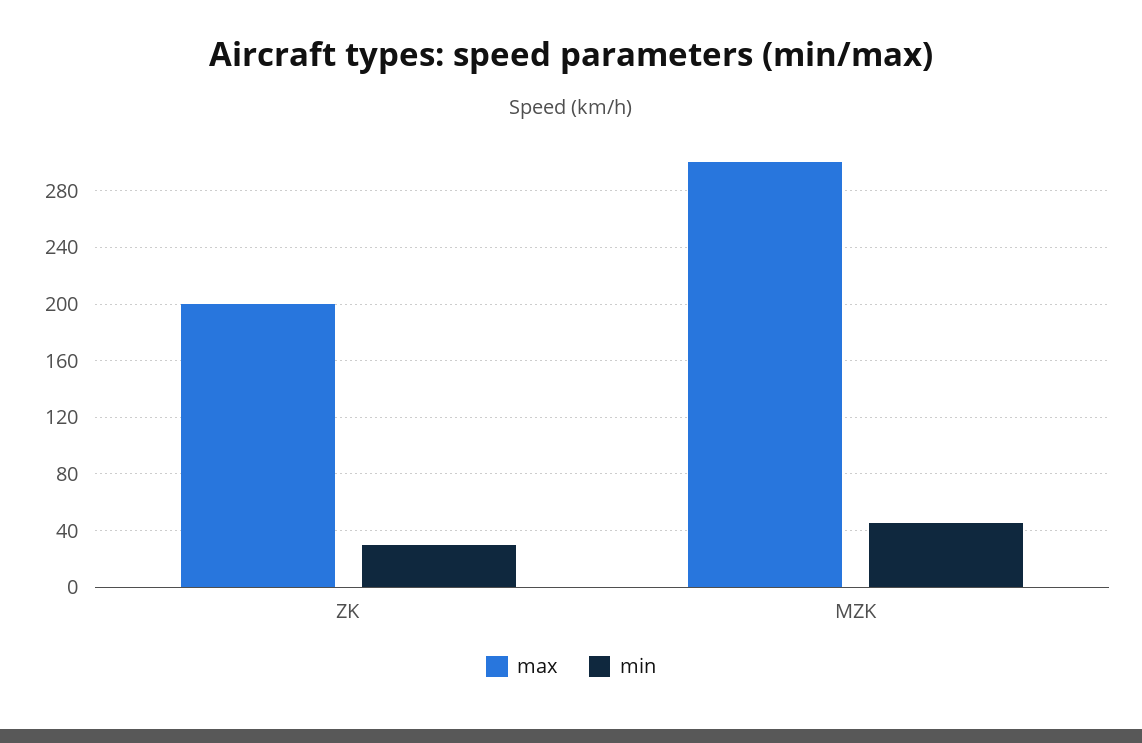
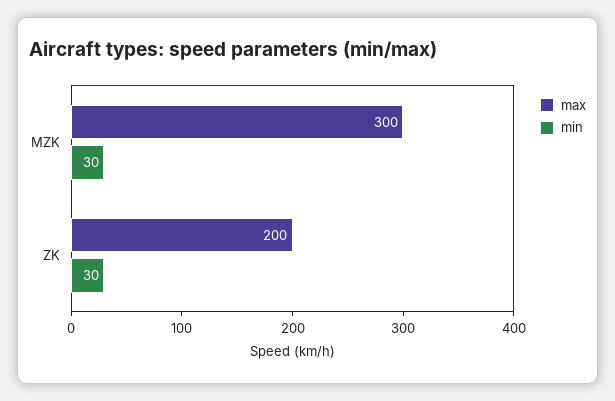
  {
    "max": {
      "ZK": 200,
      "MZK": 300
    },
    "min": {
      "ZK": 30,
-     "MZK": 45
+     "MZK": 30
    }
  }

